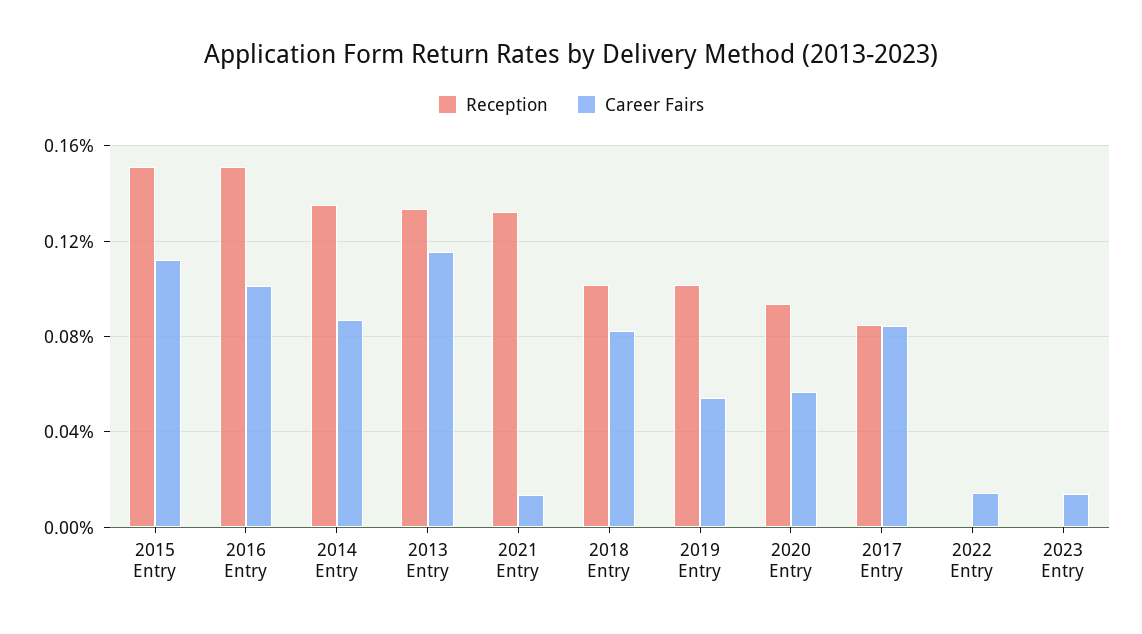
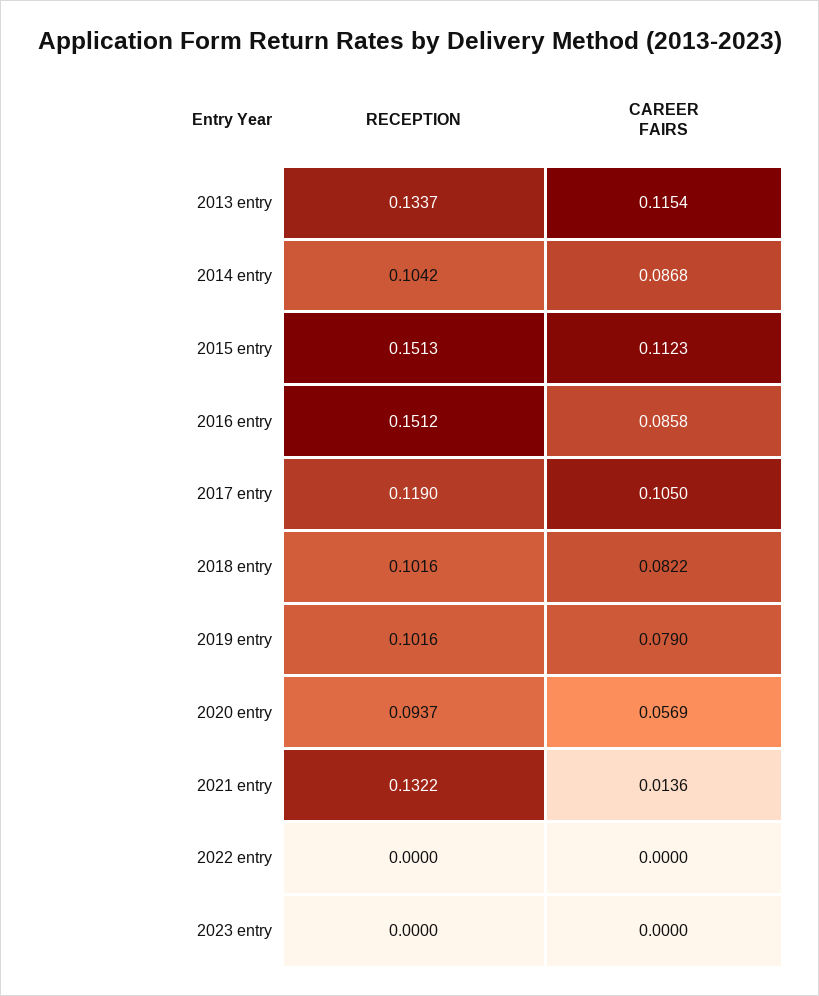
  {
    "Reception": {
      "2015 Entry": 0.1513,
      "2016 Entry": 0.1512,
-     "2014 Entry": 0.135,
+     "2014 Entry": 0.1042,
      "2013 Entry": 0.1337,
      "2021 Entry": 0.1322,
      "2018 Entry": 0.1016,
      "2019 Entry": 0.1016,
      "2020 Entry": 0.0937,
-     "2017 Entry": 0.085,
+     "2017 Entry": 0.119,
      "2022 Entry": 0,
      "2023 Entry": 0
    },
    "Career Fairs": {
      "2015 Entry": 0.1123,
-     "2016 Entry": 0.1,
+     "2016 Entry": 0.0858,
      "2014 Entry": 0.0868,
      "2013 Entry": 0.1154,
      "2021 Entry": 0.0136,
      "2018 Entry": 0.0822,
-     "2019 Entry": 0.055,
+     "2019 Entry": 0.079,
      "2020 Entry": 0.0569,
-     "2017 Entry": 0.085,
+     "2017 Entry": 0.105,
-     "2022 Entry": 0.015,
+     "2022 Entry": 0,
-     "2023 Entry": 0.015
+     "2023 Entry": 0
    }
  }

